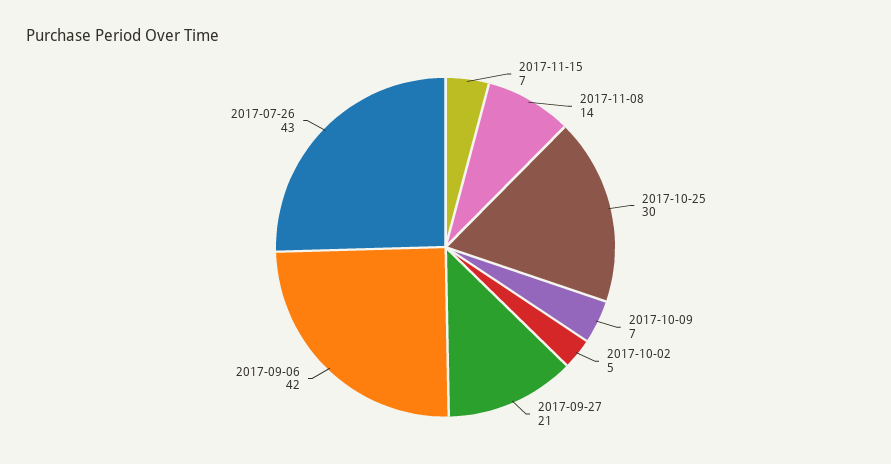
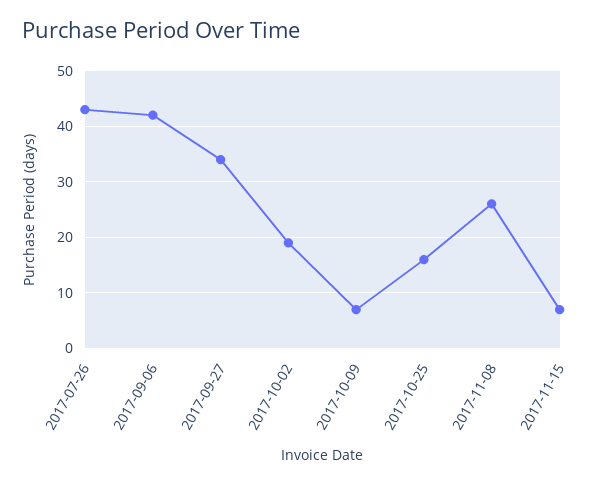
  {
    "2017-11-15": 7,
-   "2017-11-08": 14,
+   "2017-11-08": 25,
-   "2017-10-25": 30,
+   "2017-10-25": 15,
    "2017-10-09": 7,
-   "2017-10-02": 5,
+   "2017-10-02": 20,
-   "2017-09-27": 21,
+   "2017-09-27": 35,
    "2017-09-06": 42,
    "2017-07-26": 43
  }

